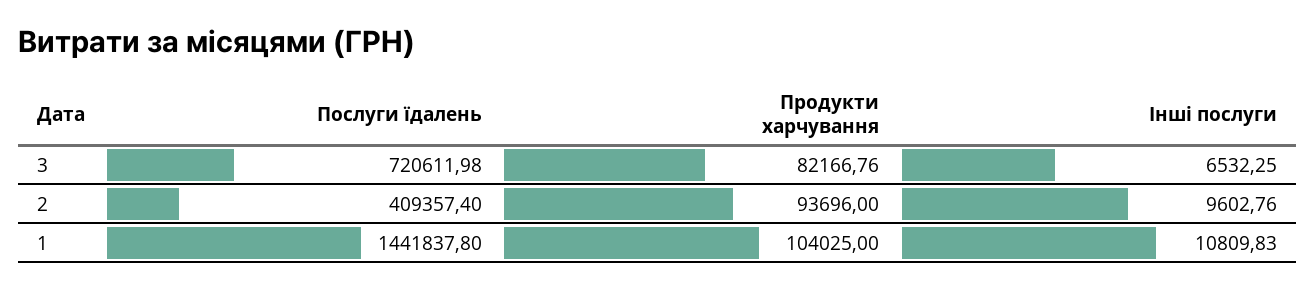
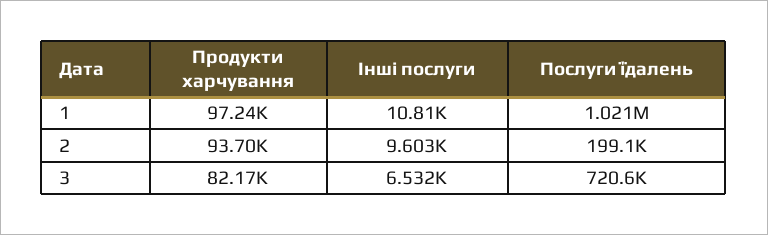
  {
    "Послуги їдалень": {
      "3": 720611.98,
-     "2": 409357.4,
+     "2": 199100,
-     "1": 1441837.8
+     "1": 1021000
    },
    "Продукти харчування": {
      "3": 82166.76,
      "2": 93696,
-     "1": 104025
+     "1": 97240
    },
    "Інші послуги": {
      "3": 6532.25,
      "2": 9602.76,
      "1": 10809.83
    }
  }

